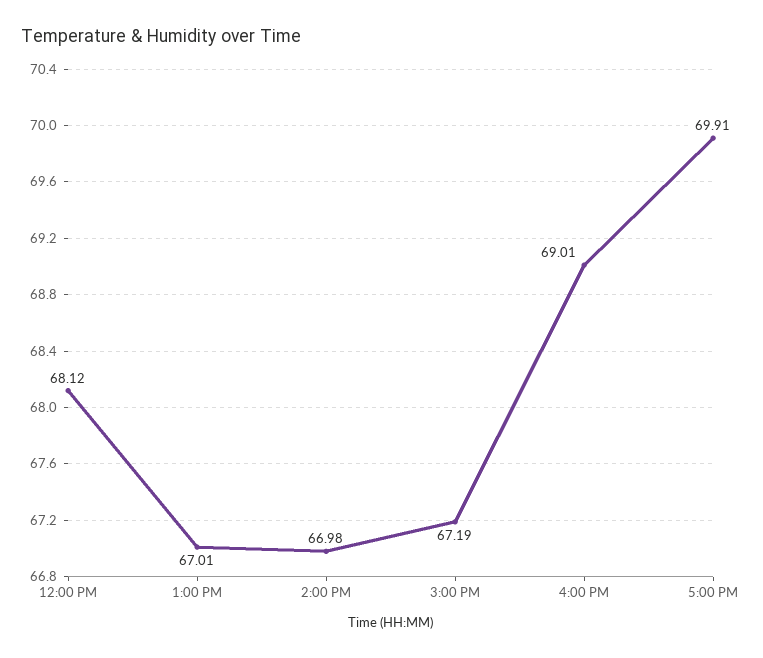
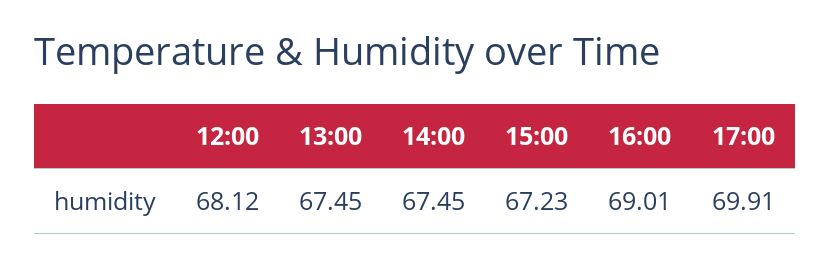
  {
    "12:00 PM": 68.12,
-   "1:00 PM": 67.01,
+   "1:00 PM": 67.45,
-   "2:00 PM": 66.98,
+   "2:00 PM": 67.45,
-   "3:00 PM": 67.19,
+   "3:00 PM": 67.23,
    "4:00 PM": 69.01,
    "5:00 PM": 69.91
  }

